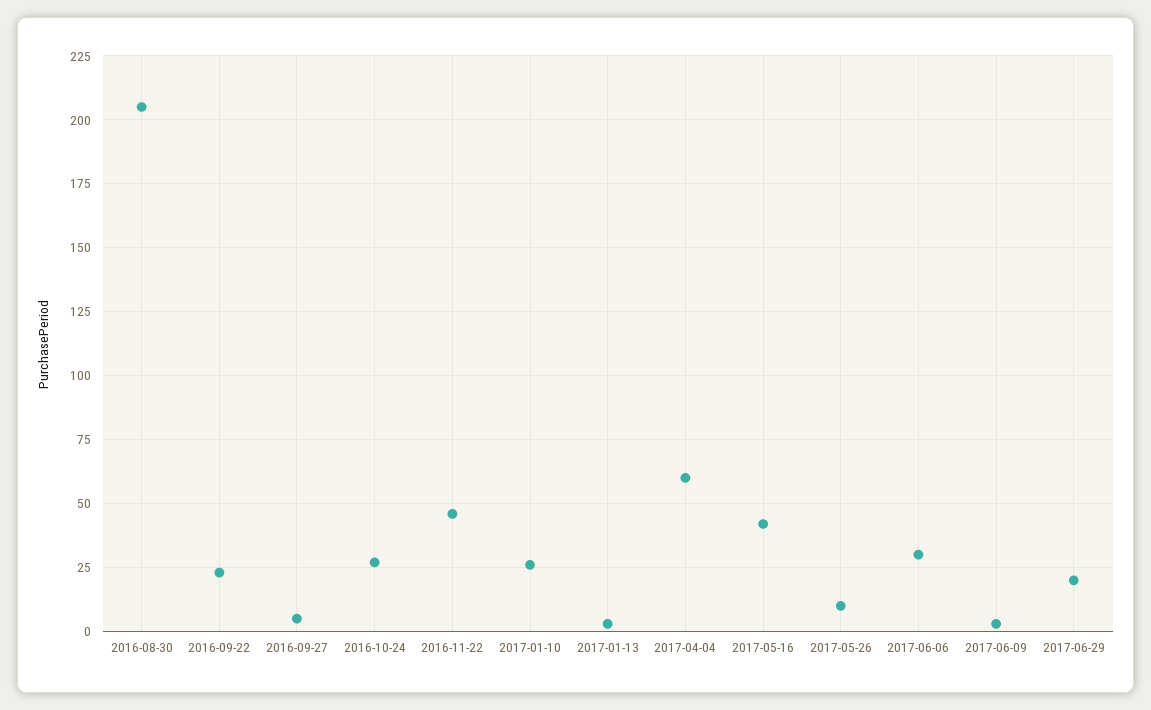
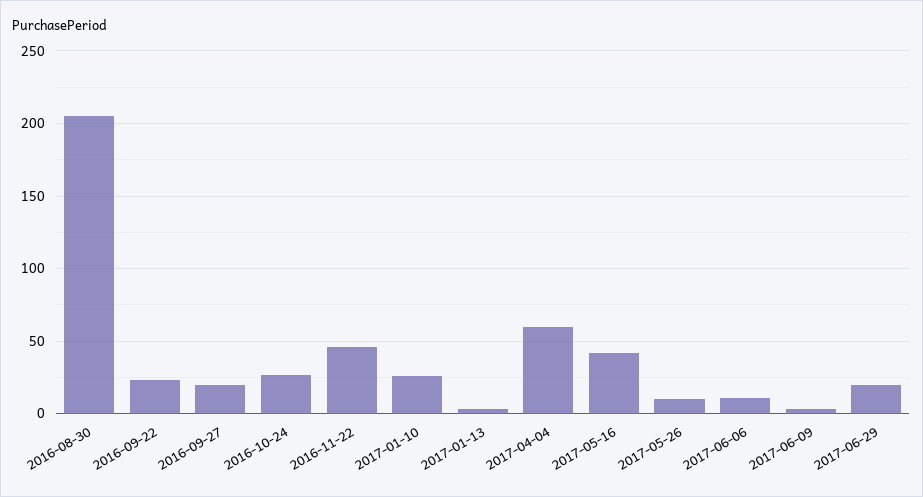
  {
    "2016-08-30": 205,
    "2016-09-22": 25,
-   "2016-09-27": 5,
+   "2016-09-27": 20,
    "2016-10-24": 25,
    "2016-11-22": 45,
    "2017-01-10": 25,
    "2017-01-13": 5,
    "2017-04-04": 60,
    "2017-05-16": 40,
    "2017-05-26": 10,
-   "2017-06-06": 30,
+   "2017-06-06": 10,
    "2017-06-09": 5,
    "2017-06-29": 20
  }

